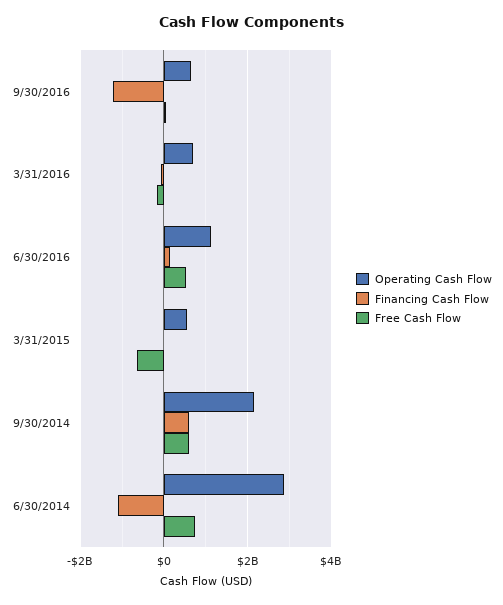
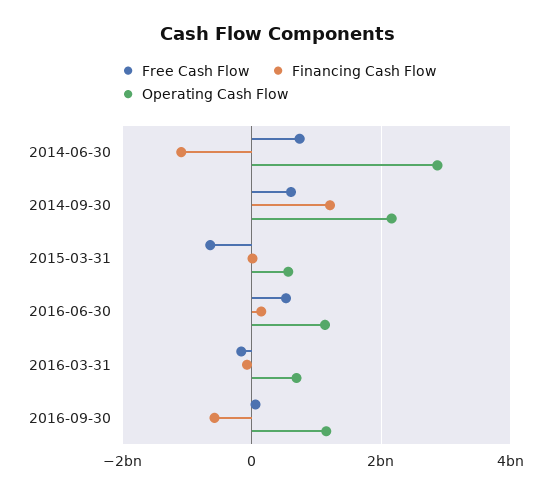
  {
    "Operating Cash Flow": {
-     "9/30/2016": 600000000,
+     "9/30/2016": 1200000000,
      "3/31/2016": 600000000,
      "6/30/2016": 1200000000,
      "3/31/2015": 600000000,
      "9/30/2014": 2200000000,
      "6/30/2014": 2800000000
    },
    "Financing Cash Flow": {
-     "9/30/2016": -1200000000,
+     "9/30/2016": -600000000,
      "3/31/2016": 0,
      "6/30/2016": 200000000,
      "3/31/2015": 0,
-     "9/30/2014": 600000000,
+     "9/30/2014": 1200000000,
      "6/30/2014": -1000000000
    },
    "Free Cash Flow": {
      "9/30/2016": 0,
      "3/31/2016": -200000000,
      "6/30/2016": 600000000,
      "3/31/2015": -600000000,
      "9/30/2014": 600000000,
      "6/30/2014": 800000000
    }
  }

